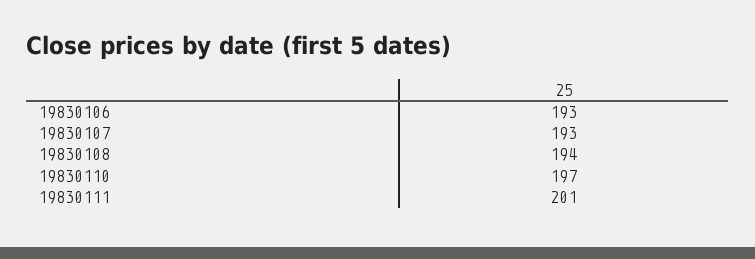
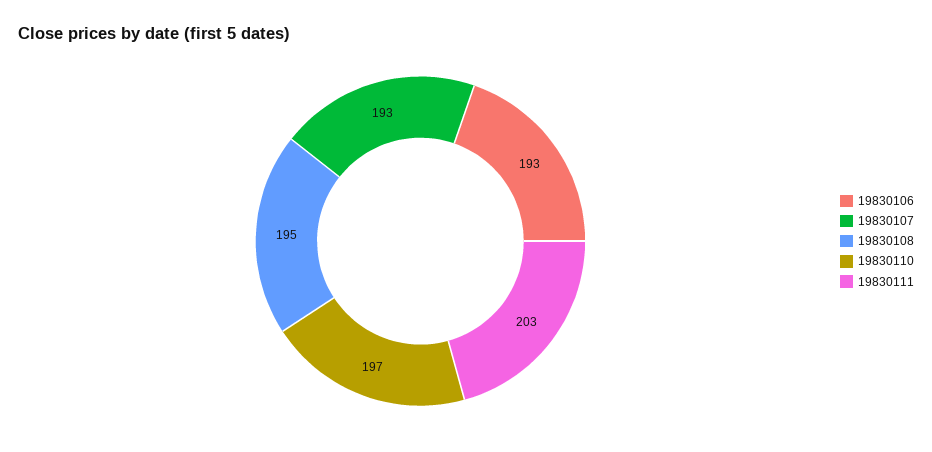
  {
    "19830106": 193,
    "19830107": 193,
-   "19830108": 194,
+   "19830108": 195,
    "19830110": 197,
-   "19830111": 201
+   "19830111": 203
  }

